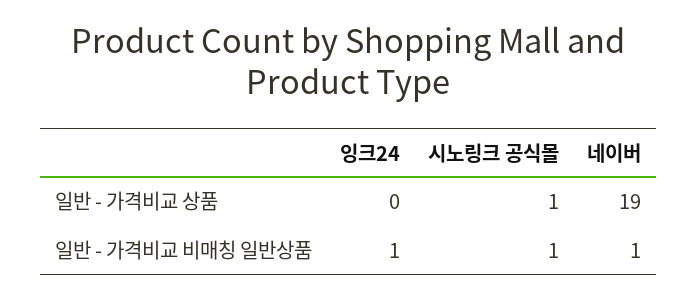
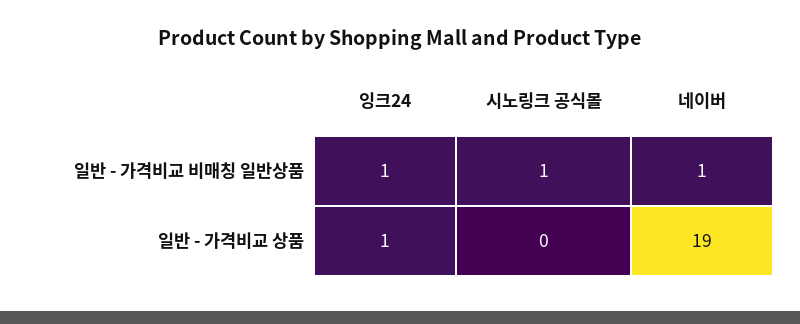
  {
    "잉크24": {
-     "일반 - 가격비교 상품": 0,
+     "일반 - 가격비교 상품": 1,
      "일반 - 가격비교 비매칭 일반상품": 1
    },
    "시노링크 공식몰": {
-     "일반 - 가격비교 상품": 1,
+     "일반 - 가격비교 상품": 0,
      "일반 - 가격비교 비매칭 일반상품": 1
    },
    "네이버": {
      "일반 - 가격비교 상품": 19,
      "일반 - 가격비교 비매칭 일반상품": 1
    }
  }

